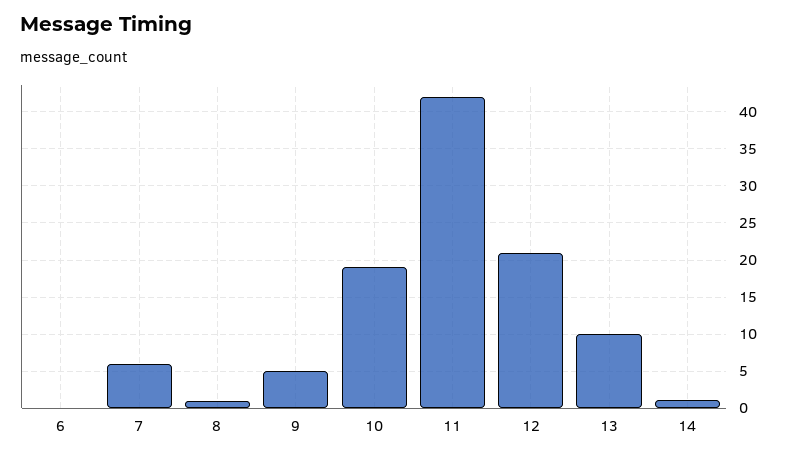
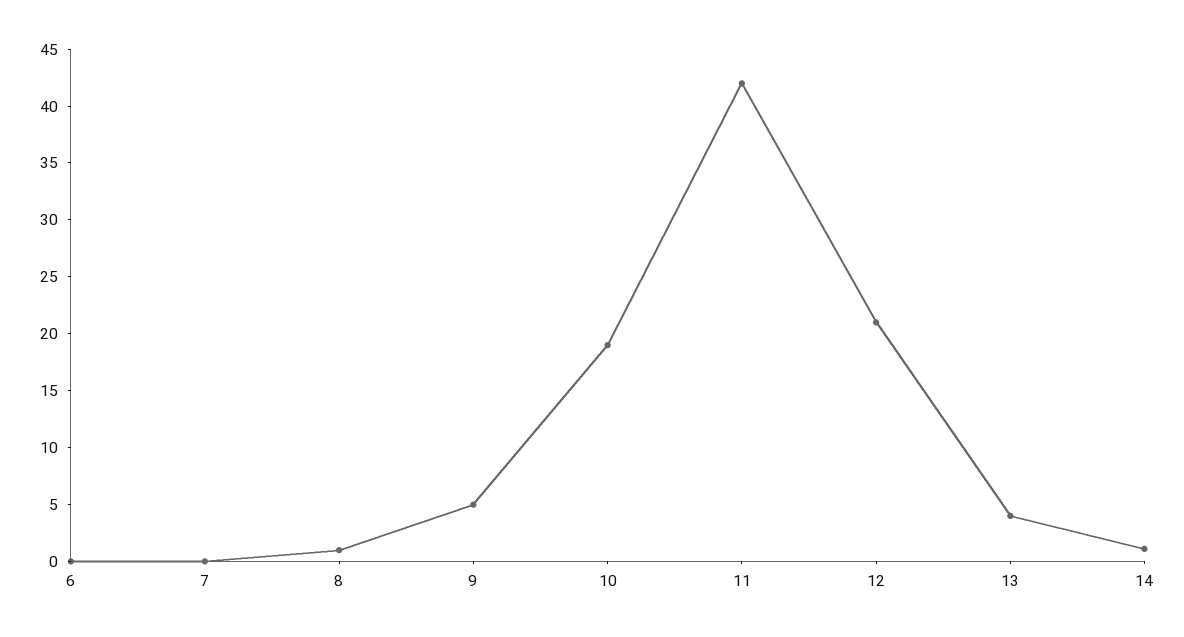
  {
    "6": 0,
-   "7": 6,
+   "7": 0,
    "8": 1,
    "9": 5,
    "10": 19,
    "11": 42,
    "12": 21,
-   "13": 10,
+   "13": 4,
    "14": 1
  }

